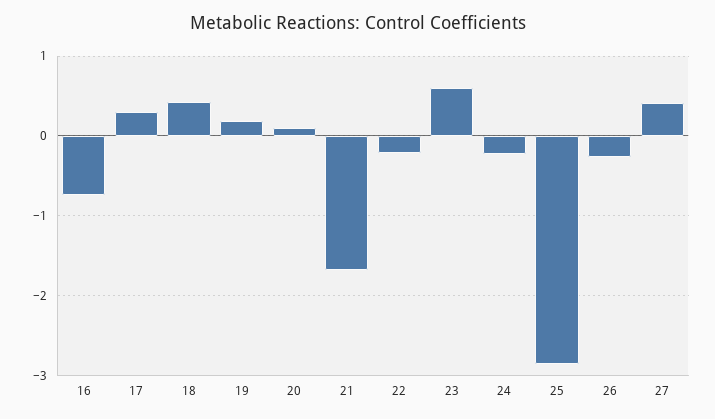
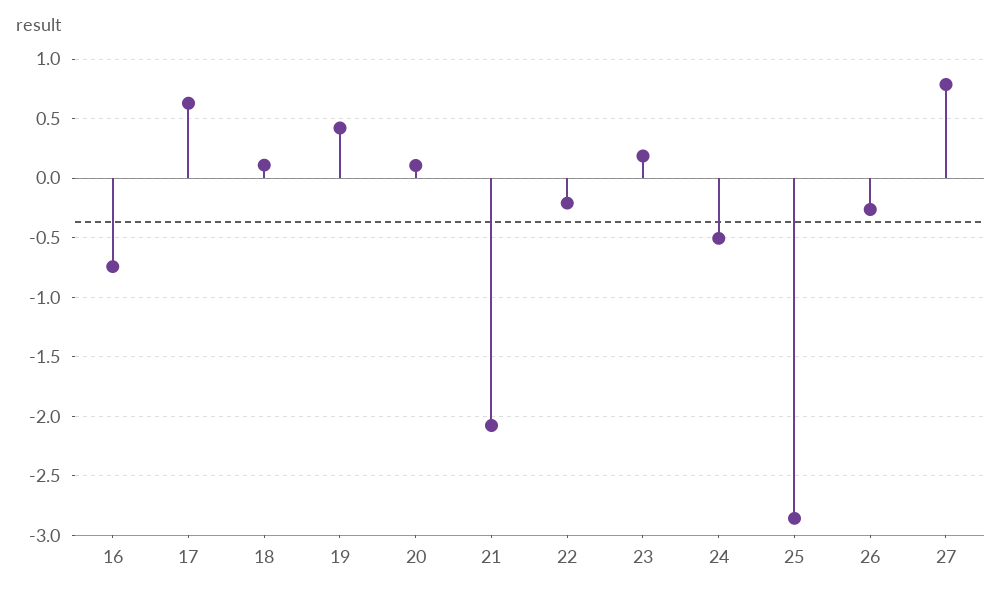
  {
    "16": -0.7,
-   "17": 0.3,
+   "17": 0.6,
-   "18": 0.4,
+   "18": 0.1,
-   "19": 0.2,
+   "19": 0.4,
    "20": 0.1,
-   "21": -1.7,
+   "21": -2.1,
    "22": -0.2,
-   "23": 0.6,
+   "23": 0.2,
-   "24": -0.2,
+   "24": -0.5,
    "25": -2.9,
    "26": -0.3,
-   "27": 0.4
+   "27": 0.8
  }

